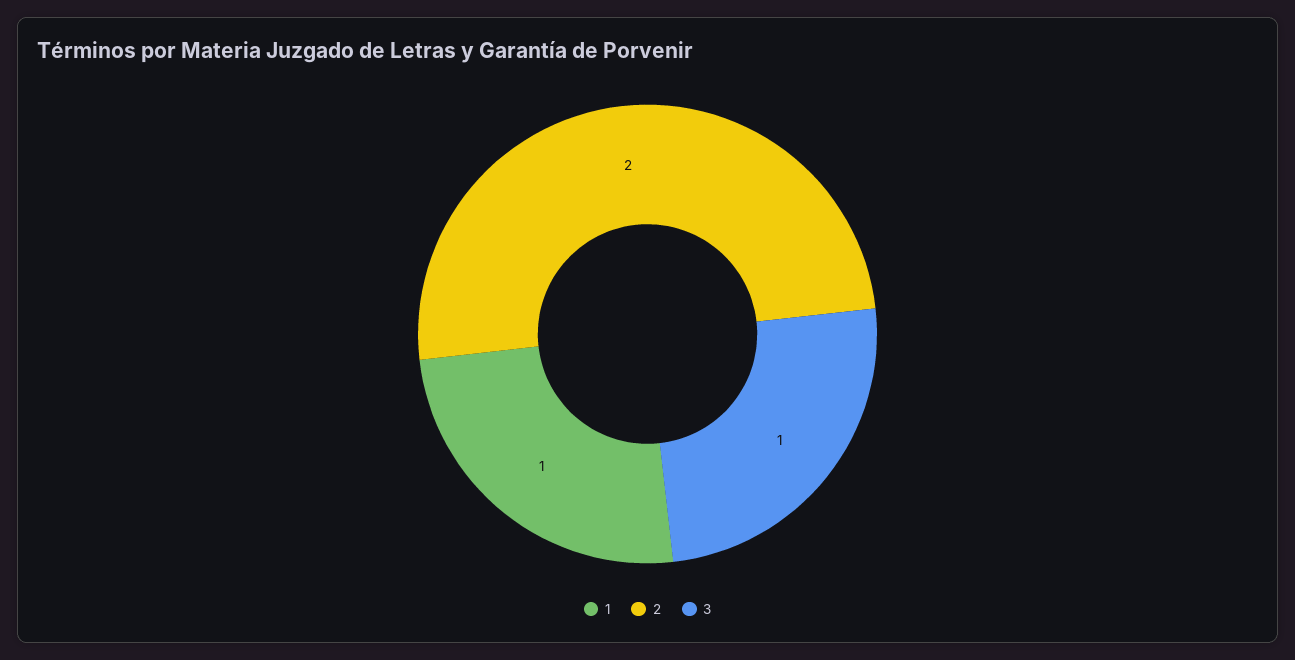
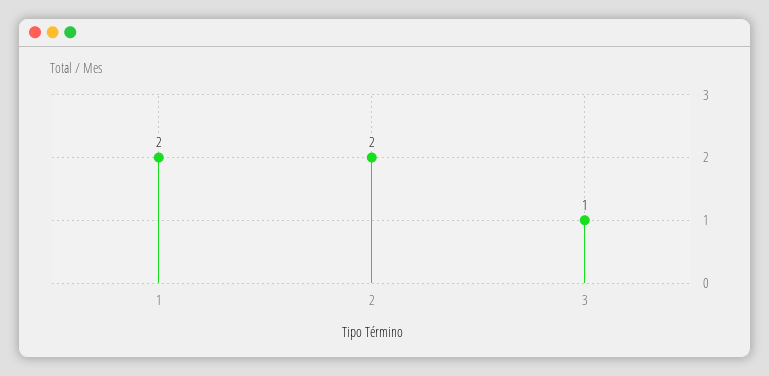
  {
-   "1": 1,
+   "1": 2,
    "2": 2,
    "3": 1
  }

